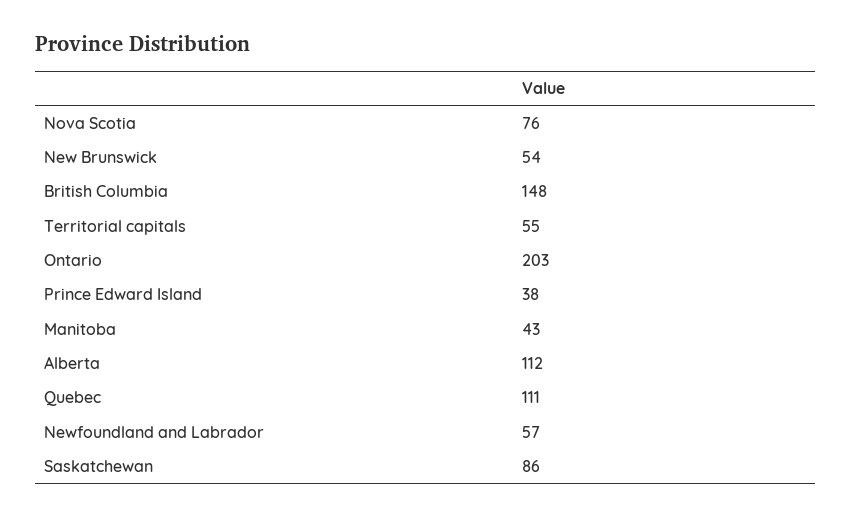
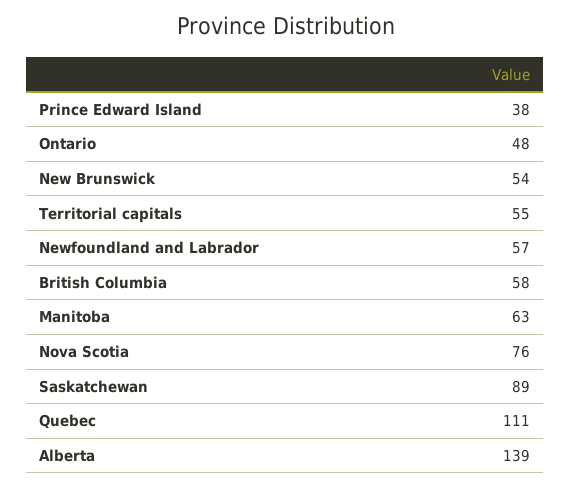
  {
    "Nova Scotia": 76,
    "New Brunswick": 54,
-   "British Columbia": 148,
+   "British Columbia": 58,
    "Territorial capitals": 55,
-   "Ontario": 203,
+   "Ontario": 48,
    "Prince Edward Island": 38,
-   "Manitoba": 43,
+   "Manitoba": 63,
-   "Alberta": 112,
+   "Alberta": 139,
    "Quebec": 111,
    "Newfoundland and Labrador": 57,
-   "Saskatchewan": 86
+   "Saskatchewan": 89
  }

